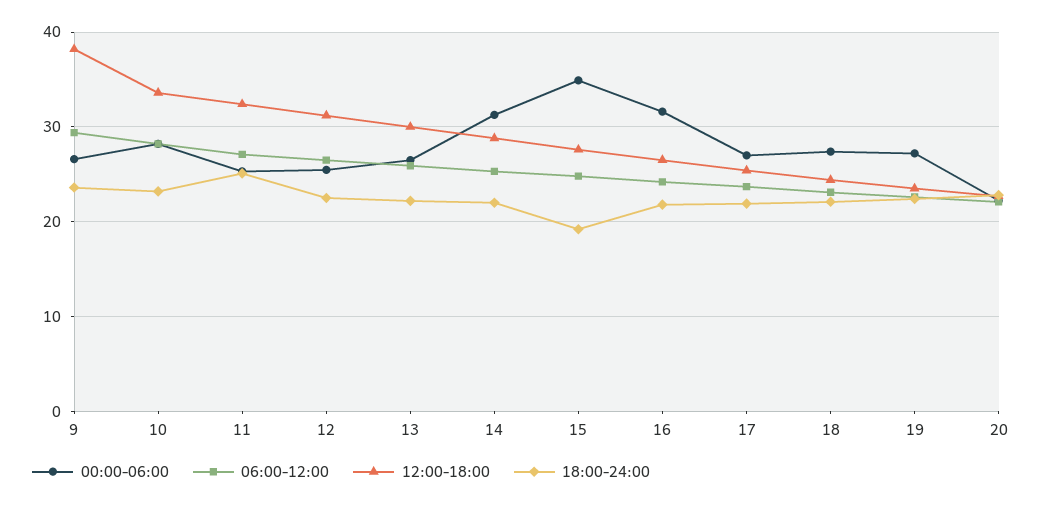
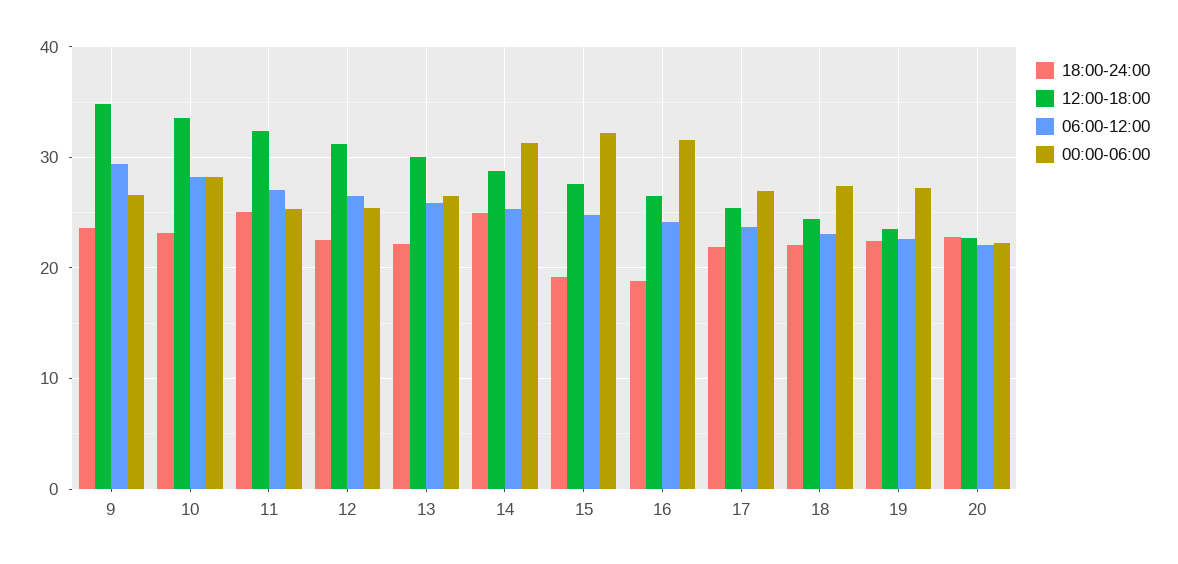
  {
    "00:00-06:00": {
      "9": 27,
      "10": 28,
      "11": 25,
      "12": 25,
      "13": 27,
      "14": 31,
-     "15": 35,
+     "15": 32,
      "16": 32,
      "17": 27,
      "18": 27,
      "19": 27,
      "20": 22
    },
    "06:00-12:00": {
      "9": 29,
      "10": 28,
      "11": 27,
      "12": 27,
      "13": 26,
      "14": 25,
      "15": 25,
      "16": 24,
      "17": 24,
      "18": 23,
      "19": 23,
      "20": 22
    },
    "12:00-18:00": {
-     "9": 38,
+     "9": 35,
      "10": 34,
      "11": 32,
      "12": 31,
      "13": 30,
      "14": 29,
      "15": 28,
      "16": 27,
      "17": 25,
      "18": 24,
      "19": 24,
      "20": 23
    },
    "18:00-24:00": {
      "9": 24,
      "10": 23,
      "11": 25,
      "12": 23,
      "13": 22,
-     "14": 22,
+     "14": 25,
      "15": 19,
-     "16": 22,
+     "16": 19,
      "17": 22,
      "18": 22,
      "19": 22,
      "20": 23
    }
  }

